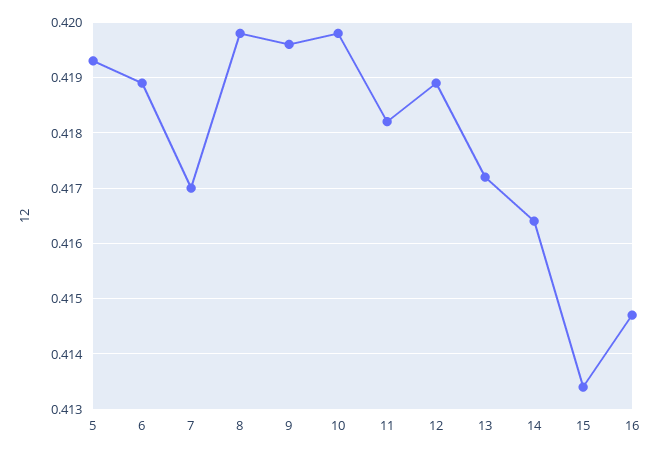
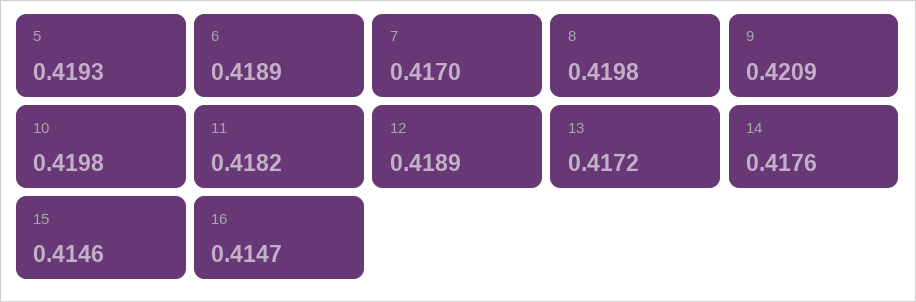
  {
    "5": 0.4193,
    "6": 0.4189,
    "7": 0.417,
    "8": 0.4198,
-   "9": 0.4195,
+   "9": 0.4209,
    "10": 0.4198,
    "11": 0.4182,
    "12": 0.4189,
    "13": 0.4172,
-   "14": 0.4165,
+   "14": 0.4176,
-   "15": 0.4135,
+   "15": 0.4146,
    "16": 0.4147
  }

